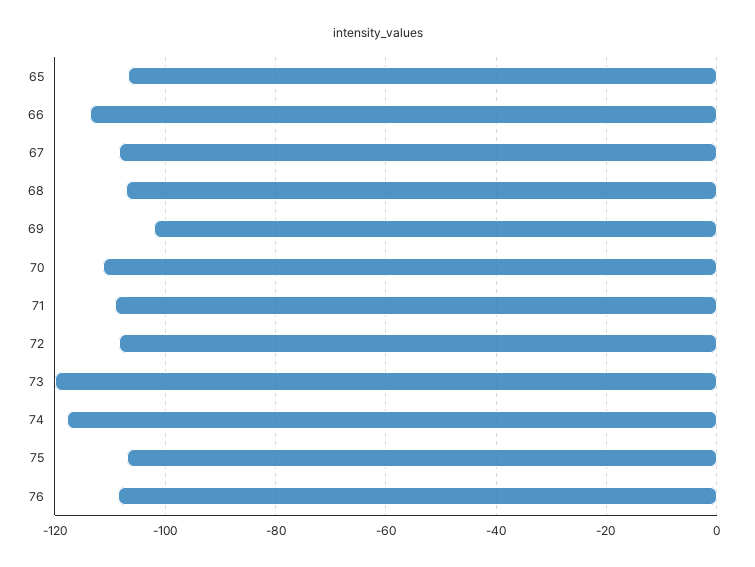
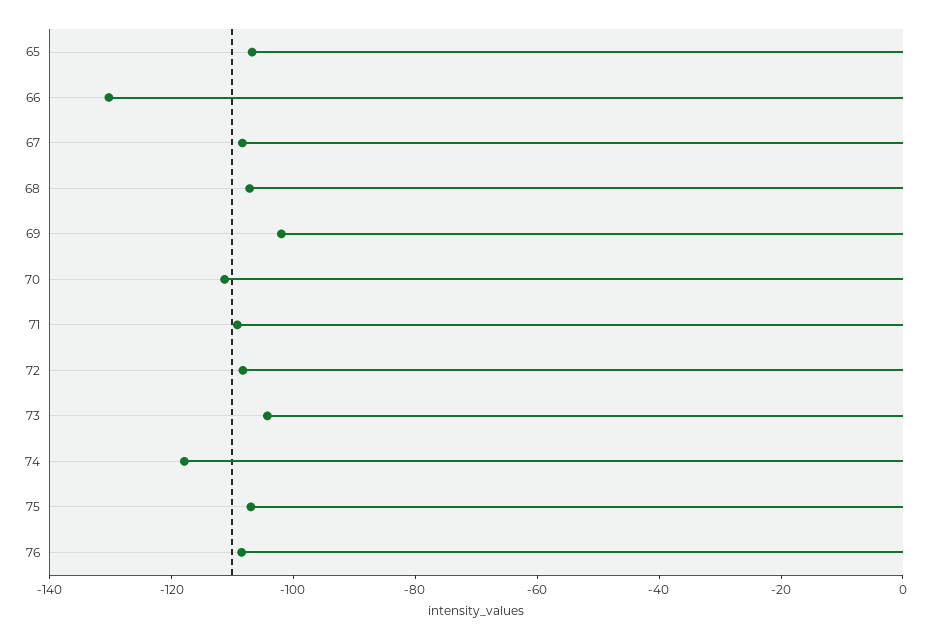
  {
    "65": -106,
-   "66": -114,
+   "66": -130,
    "67": -108,
    "68": -108,
    "69": -102,
    "70": -112,
    "71": -110,
    "72": -108,
-   "73": -120,
+   "73": -105,
    "74": -118,
    "75": -108,
    "76": -108
  }

